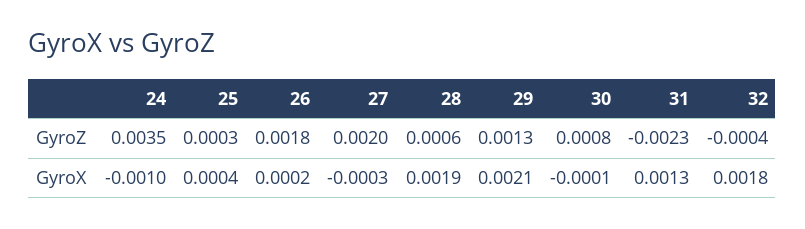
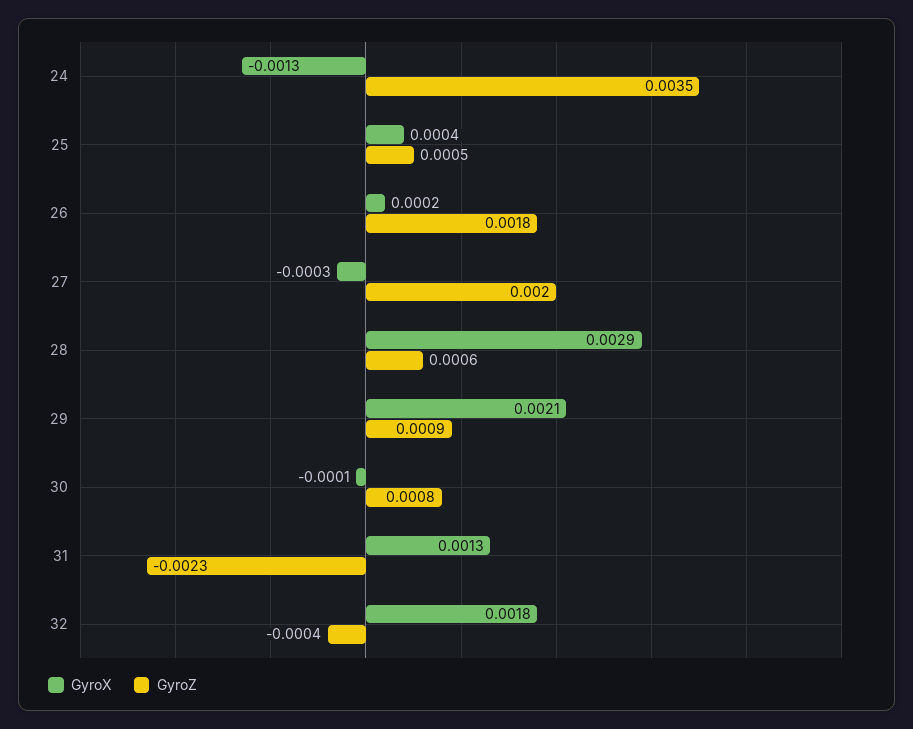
  {
    "GyroZ": {
      "24": 0.0035,
-     "25": 0.0003,
+     "25": 0.0005,
      "26": 0.0018,
      "27": 0.002,
      "28": 0.0006,
-     "29": 0.0013,
+     "29": 0.0009,
      "30": 0.0008,
      "31": -0.0023,
      "32": -0.0004
    },
    "GyroX": {
-     "24": -0.001,
+     "24": -0.0013,
      "25": 0.0004,
      "26": 0.0002,
      "27": -0.0003,
-     "28": 0.0019,
+     "28": 0.0029,
      "29": 0.0021,
      "30": -0.0001,
      "31": 0.0013,
      "32": 0.0018
    }
  }

